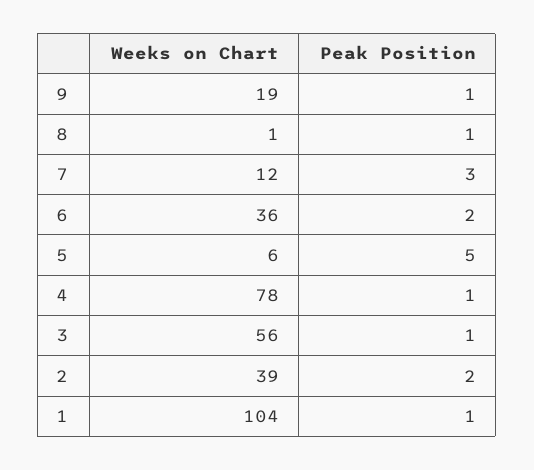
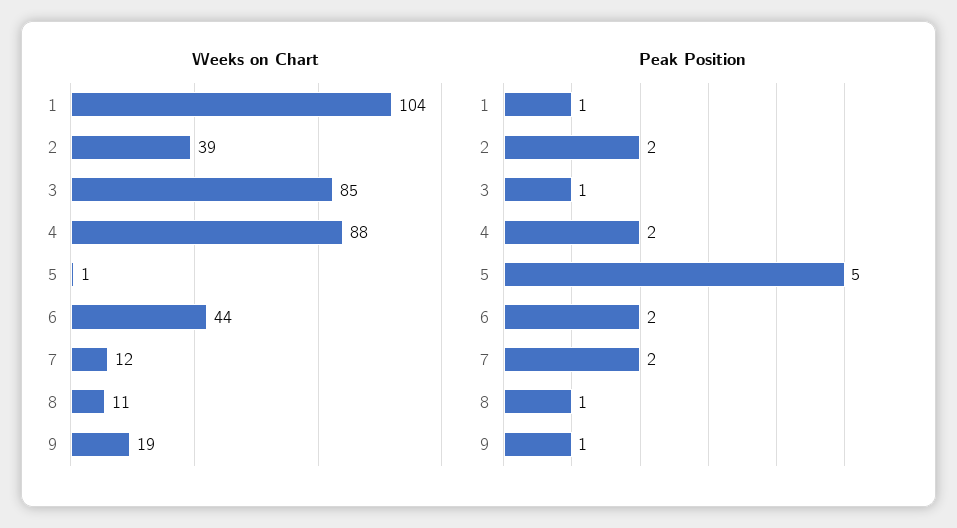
  {
    "Weeks on Chart": {
      "9": 19,
-     "8": 1,
+     "8": 11,
      "7": 12,
-     "6": 36,
+     "6": 44,
-     "5": 6,
+     "5": 1,
-     "4": 78,
+     "4": 88,
-     "3": 56,
+     "3": 85,
      "2": 39,
      "1": 104
    },
    "Peak Position": {
      "9": 1,
      "8": 1,
-     "7": 3,
+     "7": 2,
      "6": 2,
      "5": 5,
-     "4": 1,
+     "4": 2,
      "3": 1,
      "2": 2,
      "1": 1
    }
  }

